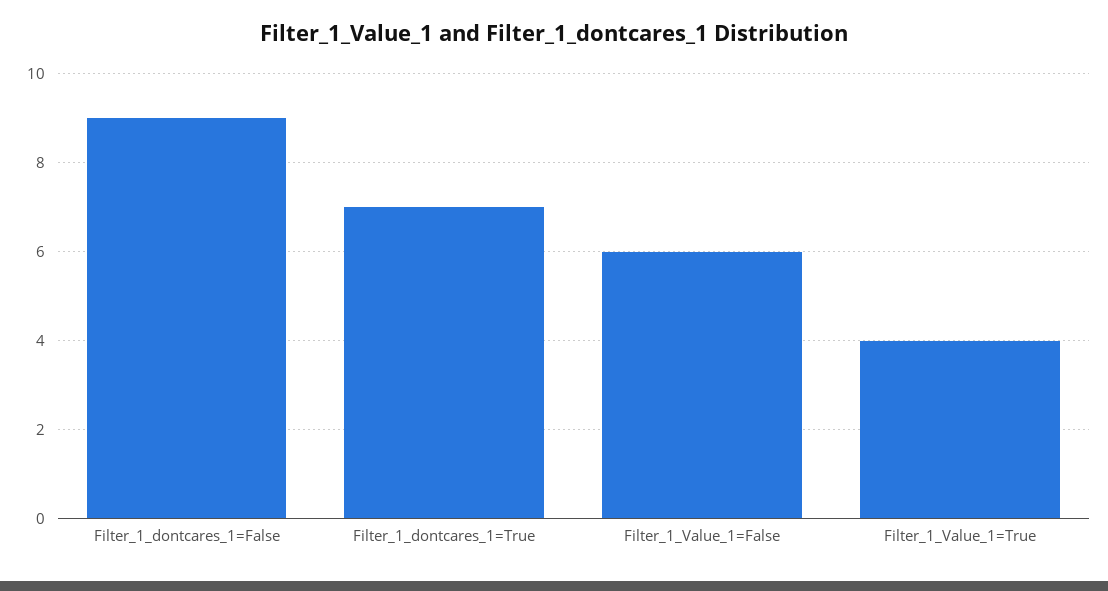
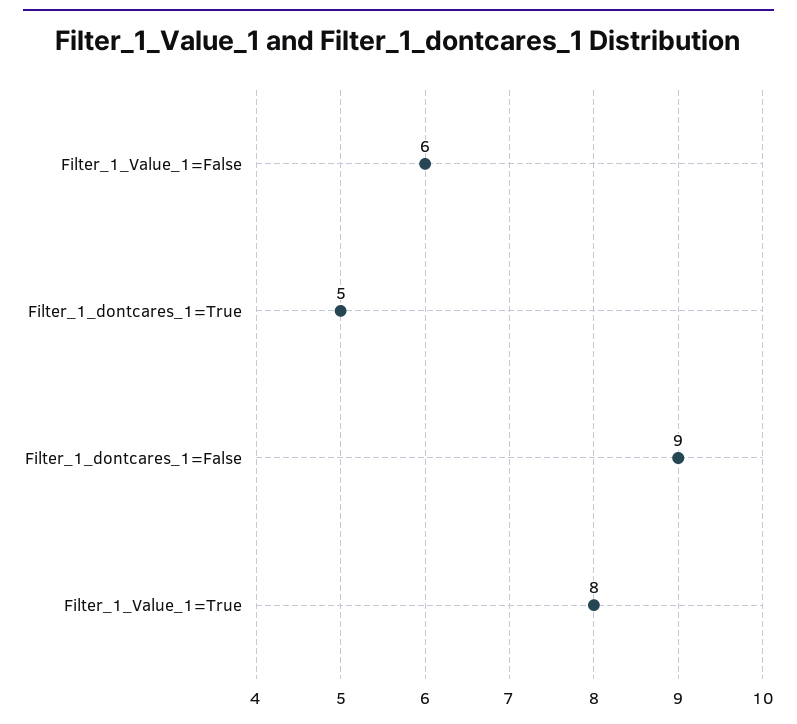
  {
    "Filter_1_dontcares_1=False": 9,
-   "Filter_1_dontcares_1=True": 7,
+   "Filter_1_dontcares_1=True": 5,
    "Filter_1_Value_1=False": 6,
-   "Filter_1_Value_1=True": 4
+   "Filter_1_Value_1=True": 8
  }

